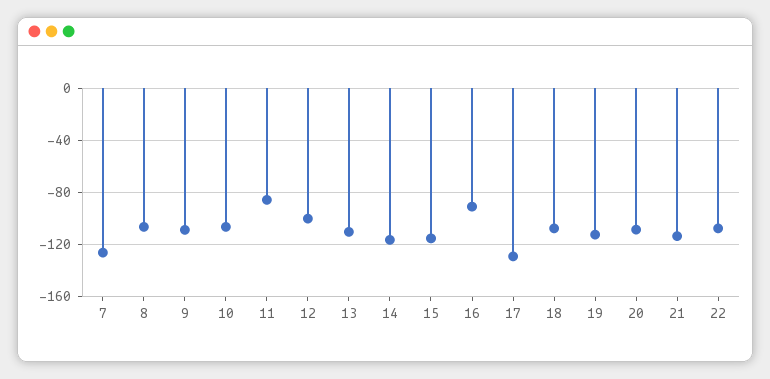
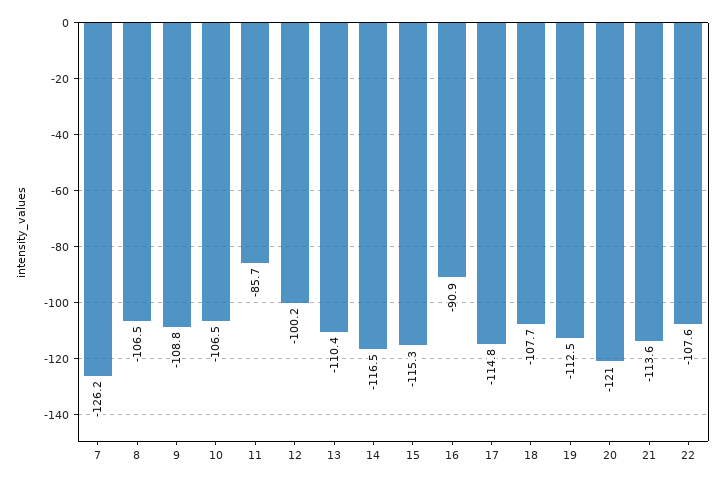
  {
    "7": -126.2,
    "8": -106.5,
    "9": -108.8,
    "10": -106.5,
    "11": -85.7,
    "12": -100.2,
    "13": -110.4,
    "14": -116.5,
    "15": -115.3,
    "16": -90.9,
-   "17": -130,
+   "17": -114.8,
    "18": -107.7,
    "19": -112.5,
-   "20": -110,
+   "20": -121,
    "21": -113.6,
    "22": -107.6
  }

